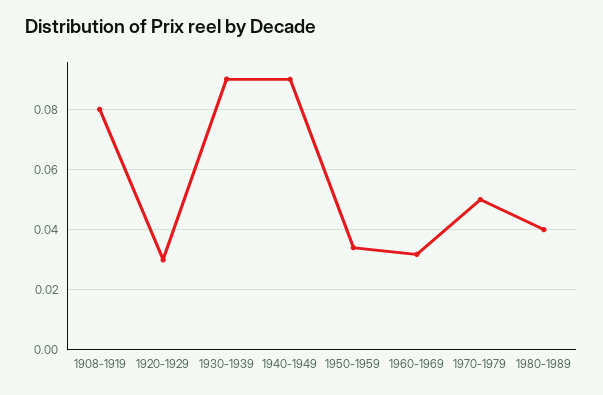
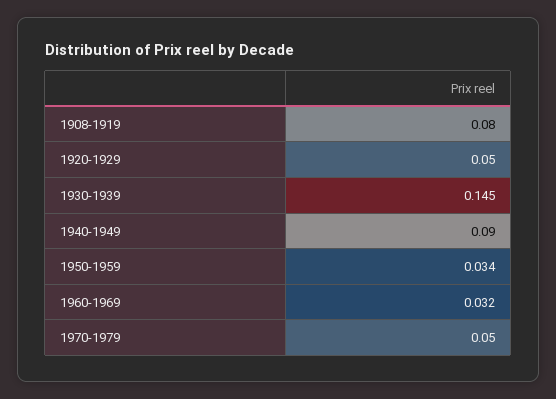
  {
    "1908-1919": 0.08,
-   "1920-1929": 0.03,
+   "1920-1929": 0.05,
-   "1930-1939": 0.09,
+   "1930-1939": 0.145,
    "1940-1949": 0.09,
    "1950-1959": 0.034,
    "1960-1969": 0.032,
-   "1970-1979": 0.05,
+   "1970-1979": 0.05
-   "1980-1989": 0.04
  }

